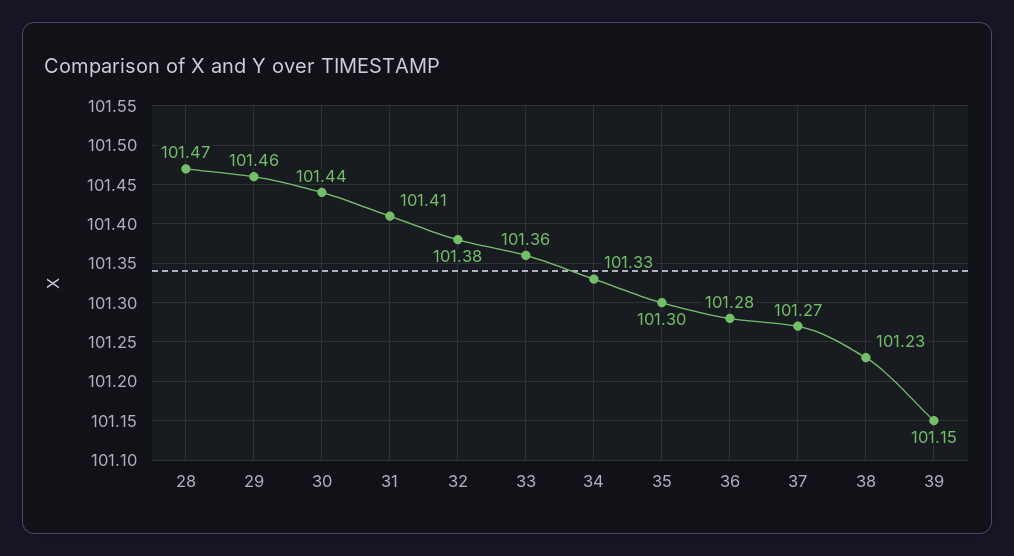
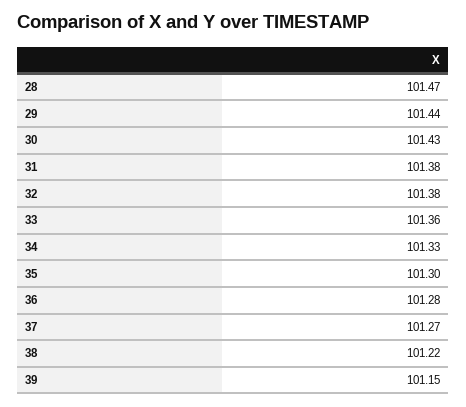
  {
    "28": 101.47,
-   "29": 101.46,
+   "29": 101.44,
-   "30": 101.44,
+   "30": 101.43,
-   "31": 101.41,
+   "31": 101.38,
    "32": 101.38,
    "33": 101.36,
    "34": 101.33,
    "35": 101.3,
    "36": 101.28,
    "37": 101.27,
-   "38": 101.23,
+   "38": 101.22,
    "39": 101.15
  }

